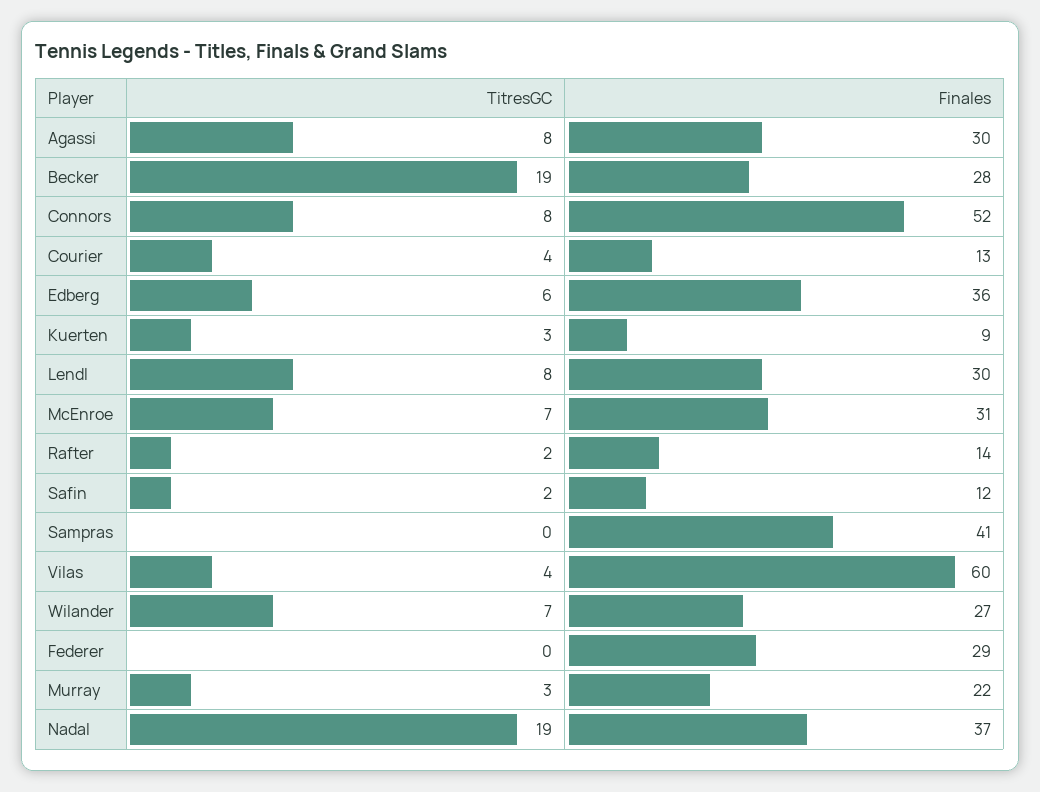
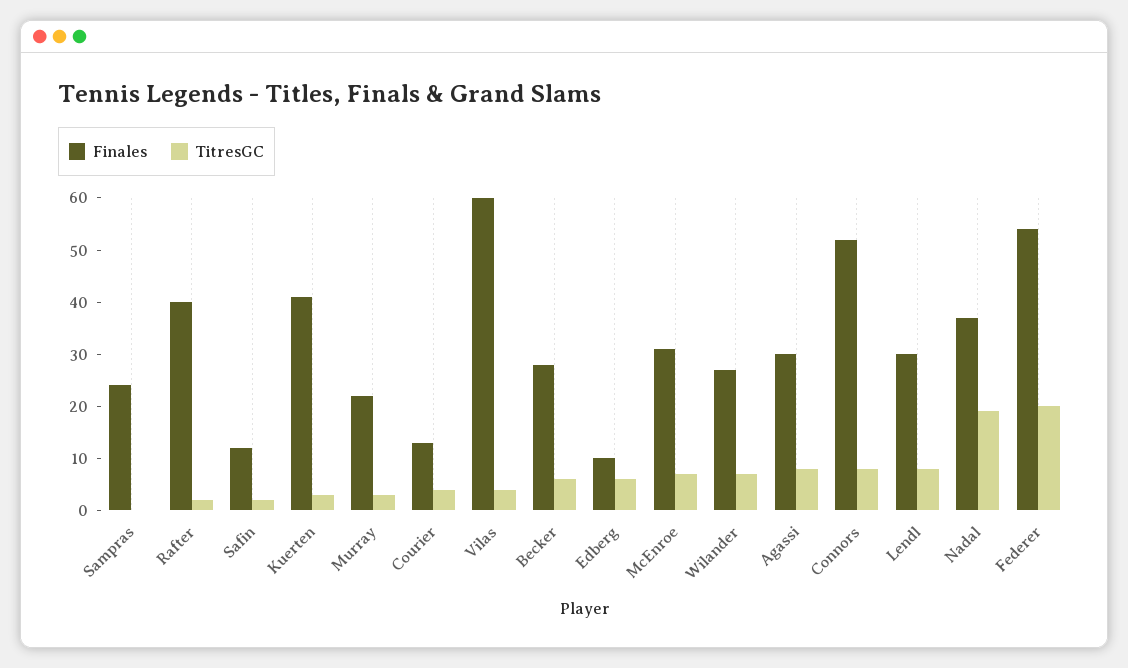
  {
    "TitresGC": {
      "Agassi": 8,
-     "Becker": 19,
+     "Becker": 5,
      "Connors": 8,
      "Courier": 4,
      "Edberg": 6,
      "Kuerten": 3,
      "Lendl": 8,
      "McEnroe": 7,
      "Rafter": 2,
      "Safin": 2,
      "Sampras": 0,
      "Vilas": 4,
      "Wilander": 7,
-     "Federer": 0,
+     "Federer": 20,
      "Murray": 3,
      "Nadal": 19
    },
    "Finales": {
      "Agassi": 30,
      "Becker": 28,
      "Connors": 52,
      "Courier": 13,
-     "Edberg": 36,
+     "Edberg": 10,
-     "Kuerten": 9,
+     "Kuerten": 40,
      "Lendl": 30,
      "McEnroe": 31,
-     "Rafter": 14,
+     "Rafter": 40,
      "Safin": 12,
-     "Sampras": 41,
+     "Sampras": 25,
      "Vilas": 60,
      "Wilander": 27,
-     "Federer": 29,
+     "Federer": 55,
      "Murray": 22,
      "Nadal": 37
    }
  }

